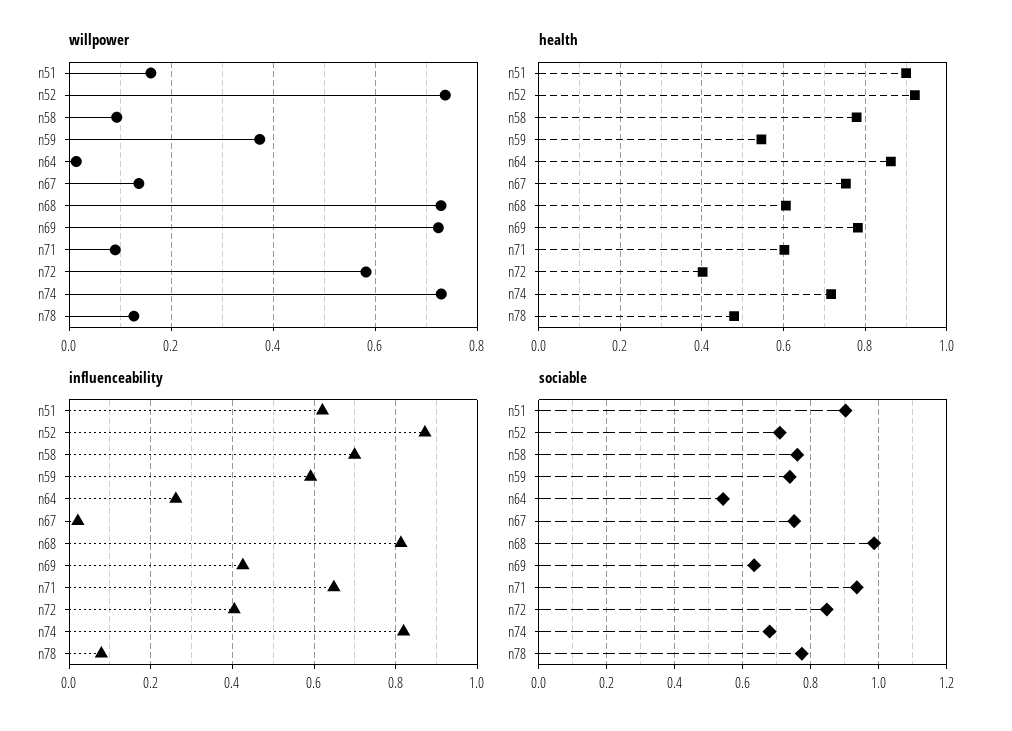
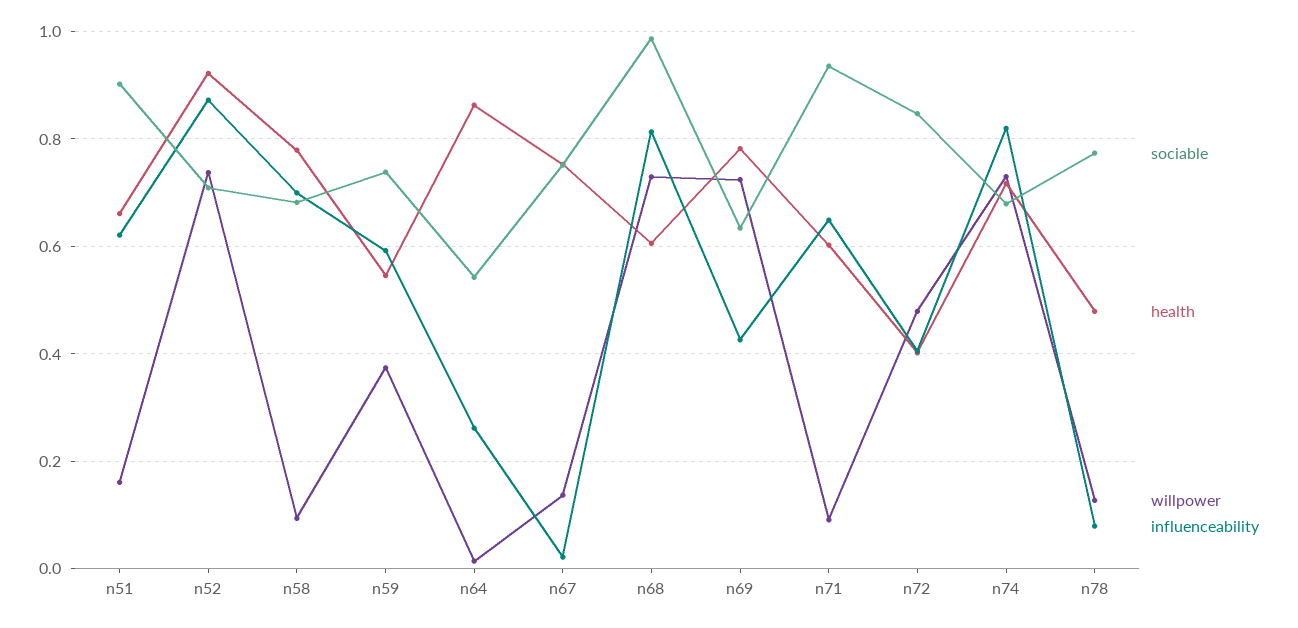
  {
    "willpower": {
      "n51": 0.16,
      "n52": 0.74,
      "n58": 0.1,
      "n59": 0.38,
      "n64": 0.02,
      "n67": 0.14,
      "n68": 0.72,
      "n69": 0.72,
      "n71": 0.1,
-     "n72": 0.58,
+     "n72": 0.48,
      "n74": 0.72,
      "n78": 0.12
    },
    "health": {
-     "n51": 0.9,
+     "n51": 0.66,
      "n52": 0.92,
      "n58": 0.78,
      "n59": 0.54,
      "n64": 0.86,
      "n67": 0.76,
      "n68": 0.6,
      "n69": 0.78,
      "n71": 0.6,
      "n72": 0.4,
      "n74": 0.72,
      "n78": 0.48
    },
    "influenceability": {
      "n51": 0.62,
      "n52": 0.88,
      "n58": 0.7,
      "n59": 0.6,
      "n64": 0.26,
      "n67": 0.02,
      "n68": 0.82,
      "n69": 0.42,
      "n71": 0.64,
      "n72": 0.4,
      "n74": 0.82,
      "n78": 0.08
    },
    "sociable": {
      "n51": 0.9,
      "n52": 0.7,
-     "n58": 0.76,
+     "n58": 0.68,
      "n59": 0.74,
      "n64": 0.54,
      "n67": 0.76,
      "n68": 0.98,
      "n69": 0.64,
      "n71": 0.94,
      "n72": 0.84,
      "n74": 0.68,
      "n78": 0.78
    }
  }

